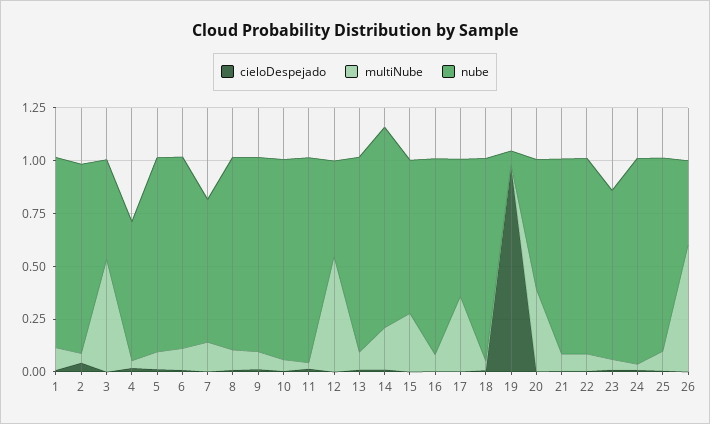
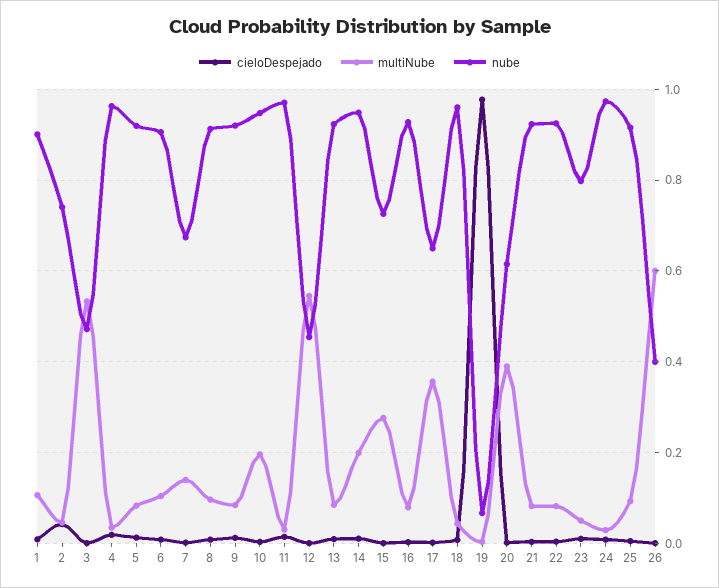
  {
    "cieloDespejado": {
      "1": 0,
      "2": 0.04,
      "3": 0,
      "4": 0.02,
      "5": 0.02,
      "6": 0,
      "7": 0,
      "8": 0,
      "9": 0.02,
      "10": 0,
      "11": 0.02,
      "12": 0,
      "13": 0,
      "14": 0.02,
      "15": 0,
      "16": 0,
      "17": 0,
      "18": 0,
      "19": 0.98,
      "20": 0,
      "21": 0,
      "22": 0,
      "23": 0.02,
      "24": 0,
      "25": 0,
      "26": 0
    },
    "multiNube": {
      "1": 0.1,
      "2": 0.04,
      "3": 0.54,
      "4": 0.04,
      "5": 0.08,
      "6": 0.1,
      "7": 0.14,
      "8": 0.1,
      "9": 0.08,
-     "10": 0.05,
+     "10": 0.2,
      "11": 0.04,
      "12": 0.54,
      "13": 0.08,
      "14": 0.2,
      "15": 0.28,
      "16": 0.08,
      "17": 0.36,
      "18": 0.04,
      "19": 0,
      "20": 0.4,
      "21": 0.08,
      "22": 0.08,
      "23": 0.06,
      "24": 0.02,
      "25": 0.1,
      "26": 0.6
    },
    "nube": {
      "1": 0.9,
-     "2": 0.9,
+     "2": 0.74,
      "3": 0.48,
-     "4": 0.65,
+     "4": 0.96,
      "5": 0.92,
      "6": 0.9,
      "7": 0.68,
      "8": 0.92,
      "9": 0.92,
      "10": 0.94,
      "11": 0.98,
      "12": 0.46,
      "13": 0.92,
      "14": 0.94,
      "15": 0.72,
      "16": 0.92,
      "17": 0.64,
      "18": 0.96,
      "19": 0.06,
      "20": 0.62,
      "21": 0.92,
      "22": 0.92,
      "23": 0.8,
      "24": 0.98,
      "25": 0.92,
      "26": 0.4
    }
  }

